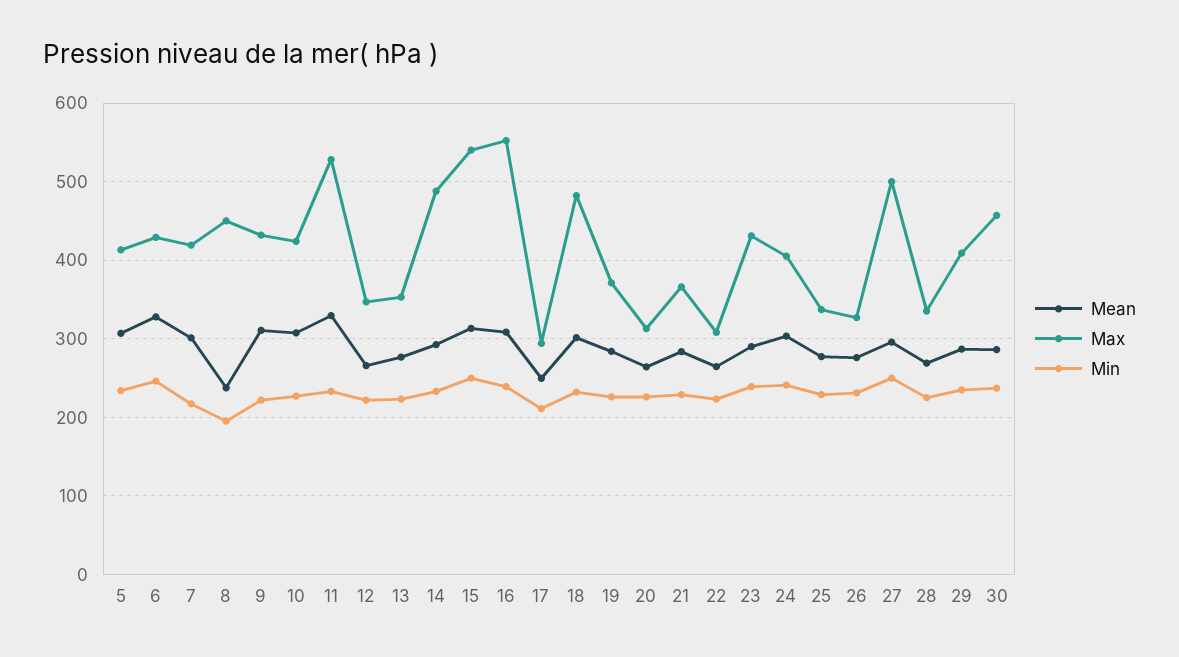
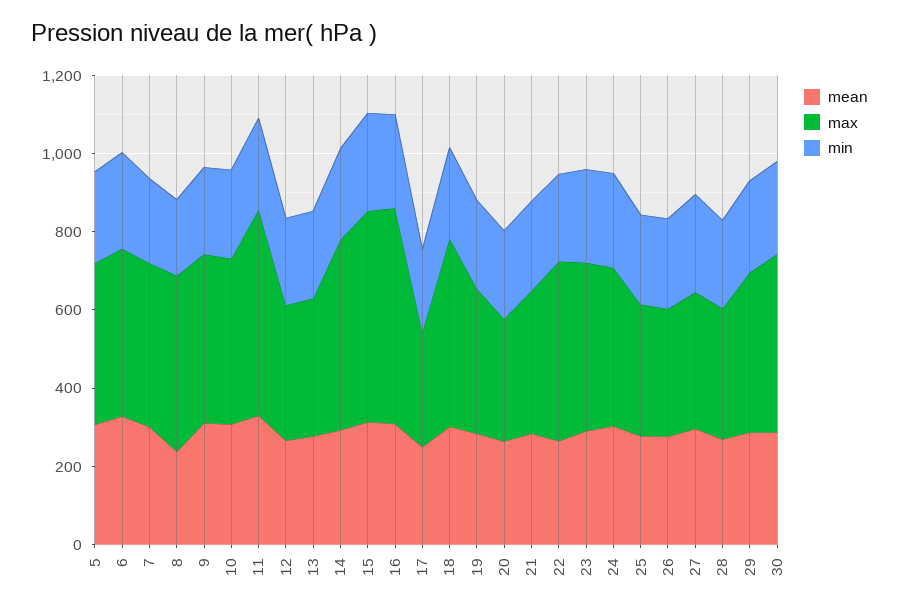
  {
    "Mean": {
      "5": 310,
      "6": 330,
      "7": 300,
      "8": 240,
      "9": 310,
      "10": 310,
      "11": 330,
      "12": 270,
      "13": 280,
      "14": 290,
      "15": 310,
      "16": 310,
      "17": 250,
      "18": 300,
      "19": 280,
      "20": 260,
      "21": 280,
      "22": 260,
      "23": 290,
      "24": 300,
      "25": 280,
      "26": 280,
      "27": 300,
      "28": 270,
      "29": 290,
      "30": 290
    },
    "Max": {
      "5": 410,
      "6": 430,
      "7": 420,
      "8": 450,
      "9": 430,
      "10": 420,
      "11": 530,
      "12": 350,
      "13": 350,
      "14": 490,
      "15": 540,
      "16": 550,
      "17": 290,
      "18": 480,
      "19": 370,
      "20": 310,
      "21": 370,
-     "22": 310,
+     "22": 450,
      "23": 430,
      "24": 410,
      "25": 340,
      "26": 330,
-     "27": 500,
+     "27": 350,
      "28": 340,
      "29": 410,
      "30": 460
    },
    "Min": {
      "5": 230,
      "6": 250,
      "7": 220,
      "8": 200,
      "9": 220,
      "10": 230,
      "11": 230,
      "12": 220,
      "13": 220,
      "14": 230,
      "15": 250,
      "16": 240,
      "17": 210,
      "18": 230,
      "19": 230,
      "20": 230,
      "21": 230,
      "22": 220,
      "23": 240,
      "24": 240,
      "25": 230,
      "26": 230,
      "27": 250,
      "28": 230,
      "29": 240,
      "30": 240
    }
  }

